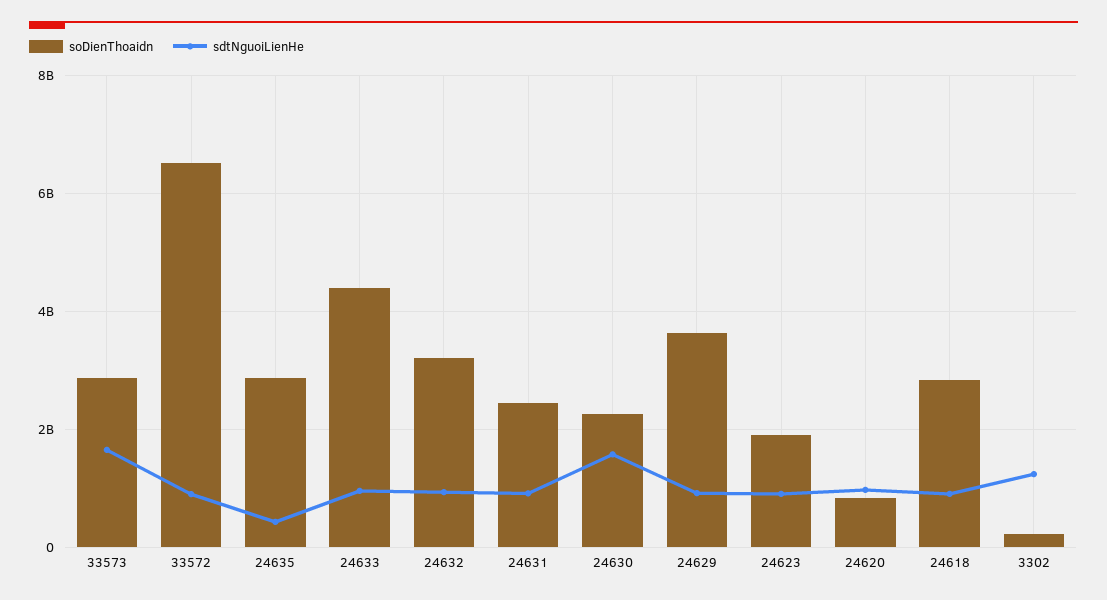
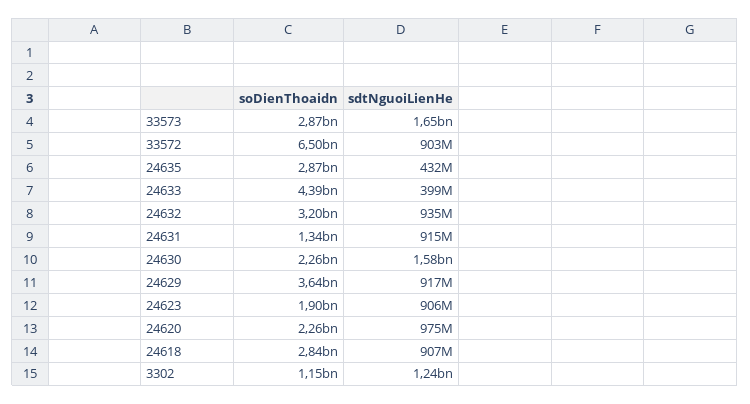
  {
    "soDienThoaidn": {
      "33573": 2870000000,
      "33572": 6500000000,
      "24635": 2870000000,
      "24633": 4390000000,
      "24632": 3200000000,
-     "24631": 2400000000,
+     "24631": 1340000000,
      "24630": 2260000000,
      "24629": 3640000000,
      "24623": 1900000000,
-     "24620": 800000000,
+     "24620": 2260000000,
      "24618": 2840000000,
-     "3302": 200000000
+     "3302": 1150000000
    },
    "sdtNguoiLienHe": {
      "33573": 1650000000,
      "33572": 903000000,
      "24635": 432000000,
-     "24633": 1000000000,
+     "24633": 399000000,
      "24632": 935000000,
      "24631": 915000000,
      "24630": 1580000000,
      "24629": 917000000,
      "24623": 906000000,
      "24620": 975000000,
      "24618": 907000000,
      "3302": 1240000000
    }
  }

